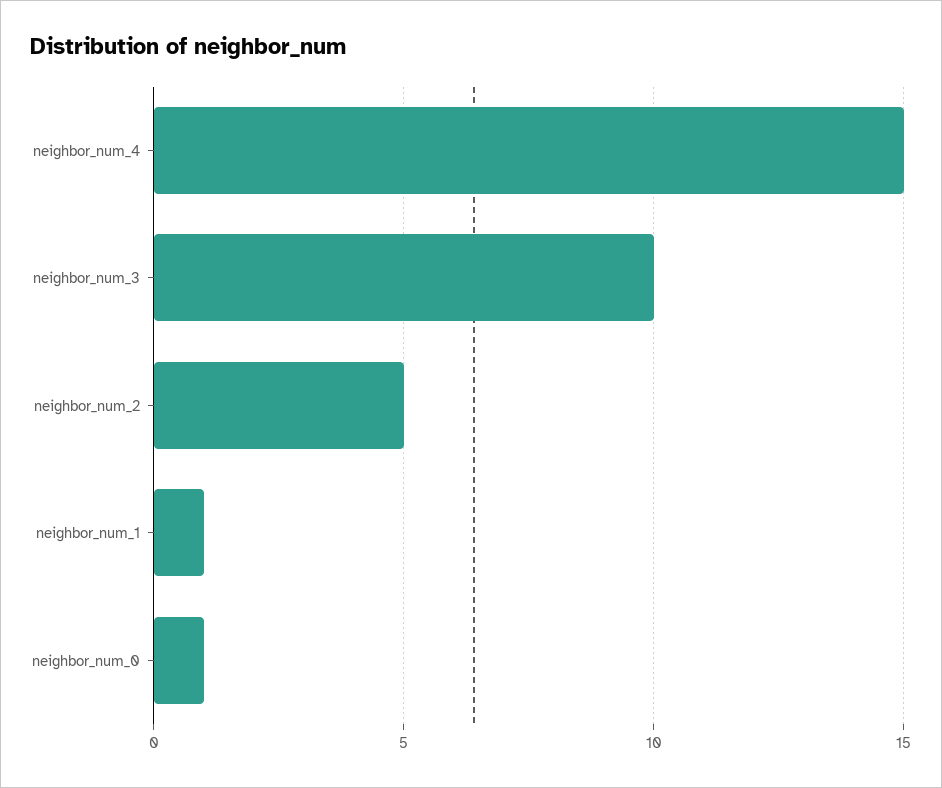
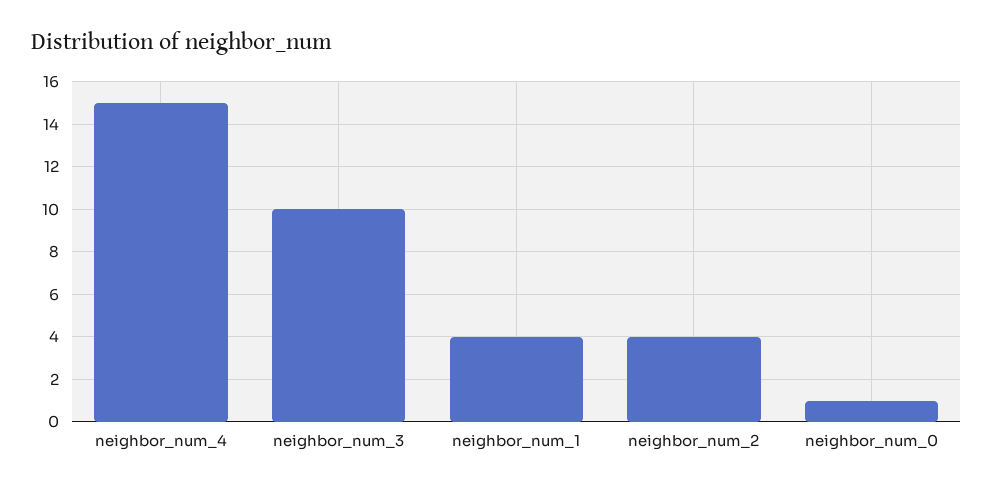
  {
    "neighbor_num_4": 15,
    "neighbor_num_3": 10,
-   "neighbor_num_2": 5,
+   "neighbor_num_2": 4,
-   "neighbor_num_1": 1,
+   "neighbor_num_1": 4,
    "neighbor_num_0": 1
  }

